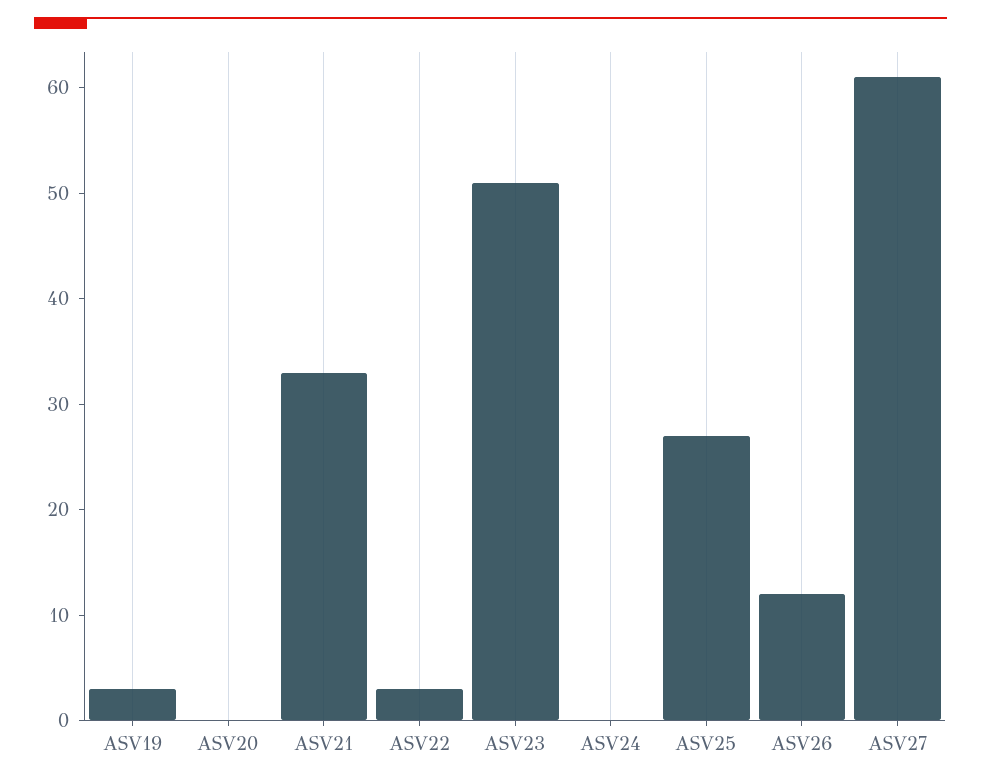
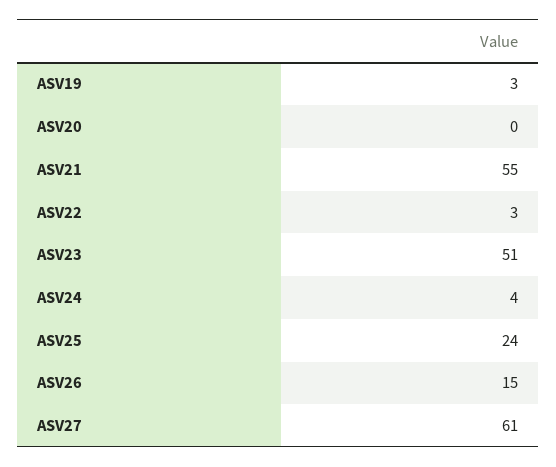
  {
    "ASV19": 3,
    "ASV20": 0,
-   "ASV21": 33,
+   "ASV21": 55,
    "ASV22": 3,
    "ASV23": 51,
-   "ASV24": 0,
+   "ASV24": 4,
-   "ASV25": 27,
+   "ASV25": 24,
-   "ASV26": 12,
+   "ASV26": 15,
    "ASV27": 61
  }

